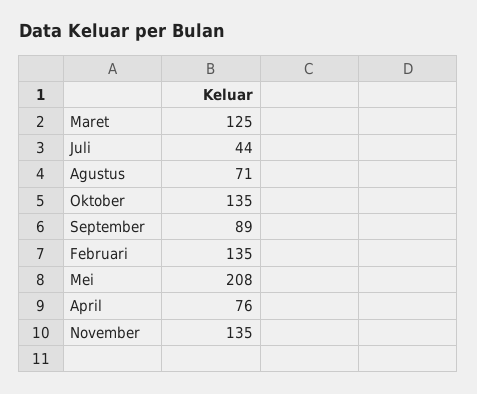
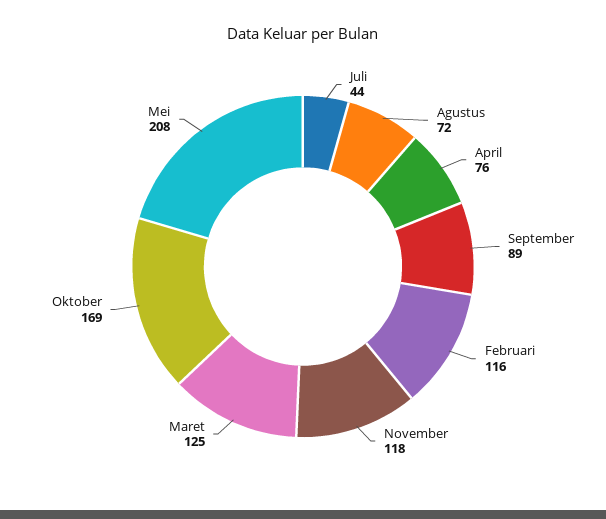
  {
    "Maret": 125,
    "Juli": 44,
-   "Agustus": 71,
+   "Agustus": 72,
-   "Oktober": 135,
+   "Oktober": 169,
    "September": 89,
-   "Februari": 135,
+   "Februari": 116,
    "Mei": 208,
    "April": 76,
-   "November": 135
+   "November": 118
  }

